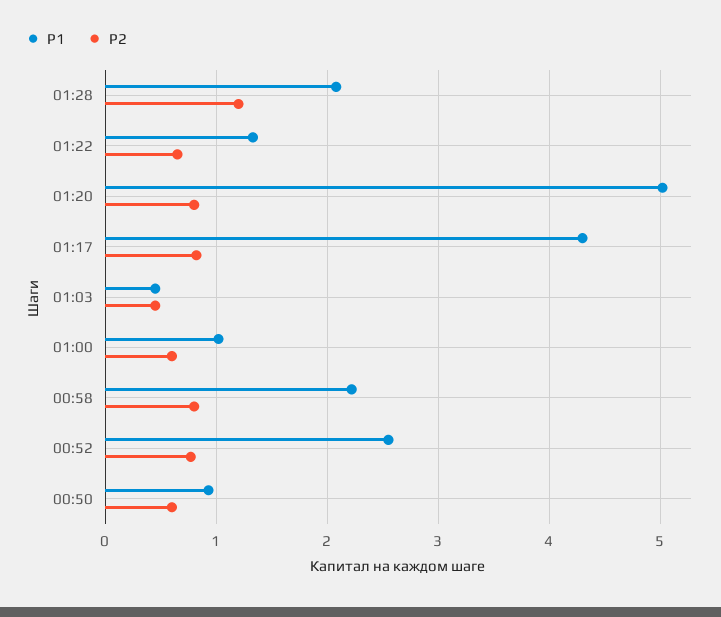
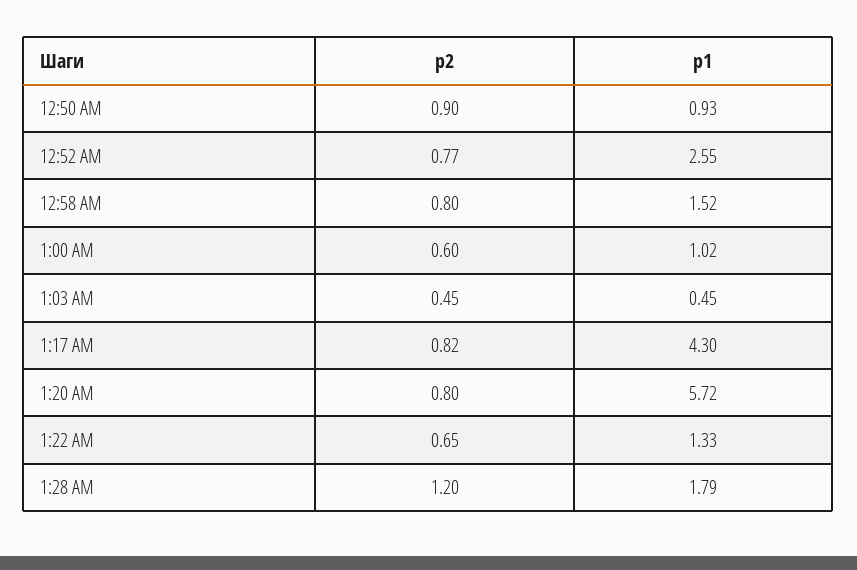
  {
    "P1": {
-     "01:28": 2.1,
+     "01:28": 1.79,
      "01:22": 1.33,
-     "01:20": 5,
+     "01:20": 5.72,
      "01:17": 4.3,
      "01:03": 0.45,
      "01:00": 1.02,
-     "00:58": 2.2,
+     "00:58": 1.52,
      "00:52": 2.55,
      "00:50": 0.93
    },
    "P2": {
      "01:28": 1.2,
      "01:22": 0.65,
      "01:20": 0.8,
      "01:17": 0.82,
      "01:03": 0.45,
      "01:00": 0.6,
      "00:58": 0.8,
      "00:52": 0.77,
-     "00:50": 0.6
+     "00:50": 0.9
    }
  }

